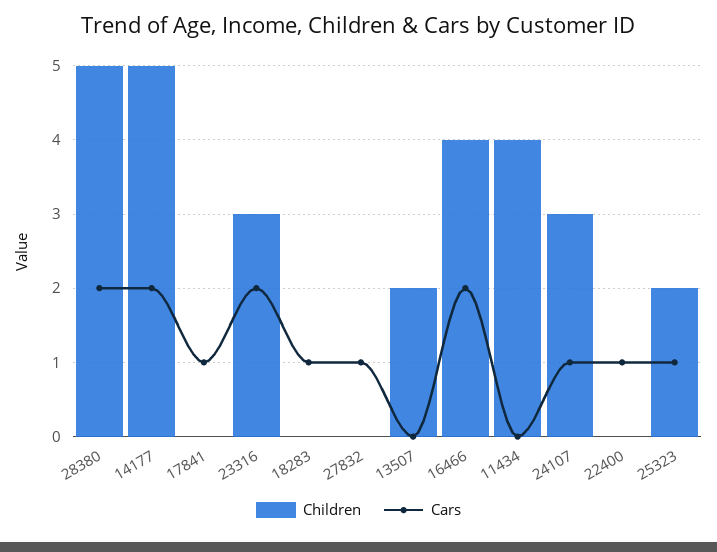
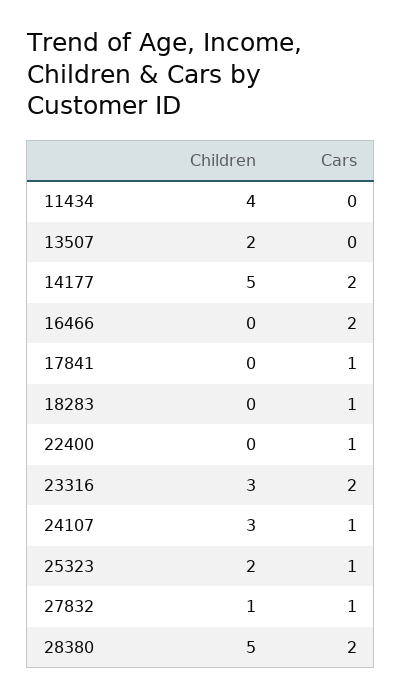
  {
    "Children": {
      "28380": 5,
      "14177": 5,
      "17841": 0,
      "23316": 3,
      "18283": 0,
-     "27832": 0,
+     "27832": 1,
      "13507": 2,
-     "16466": 4,
+     "16466": 0,
      "11434": 4,
      "24107": 3,
      "22400": 0,
      "25323": 2
    },
    "Cars": {
      "28380": 2,
      "14177": 2,
      "17841": 1,
      "23316": 2,
      "18283": 1,
      "27832": 1,
      "13507": 0,
      "16466": 2,
      "11434": 0,
      "24107": 1,
      "22400": 1,
      "25323": 1
    }
  }

